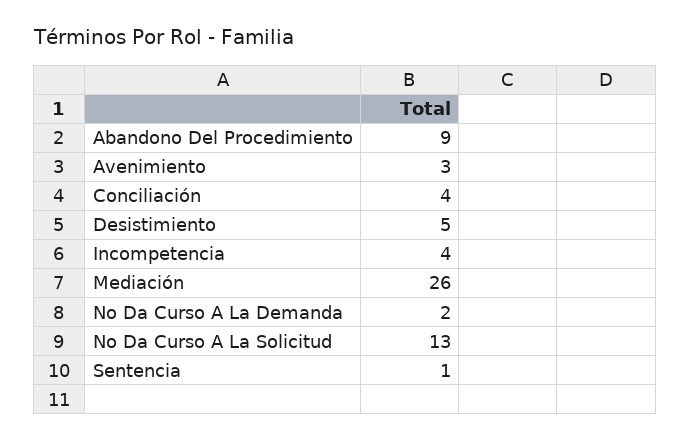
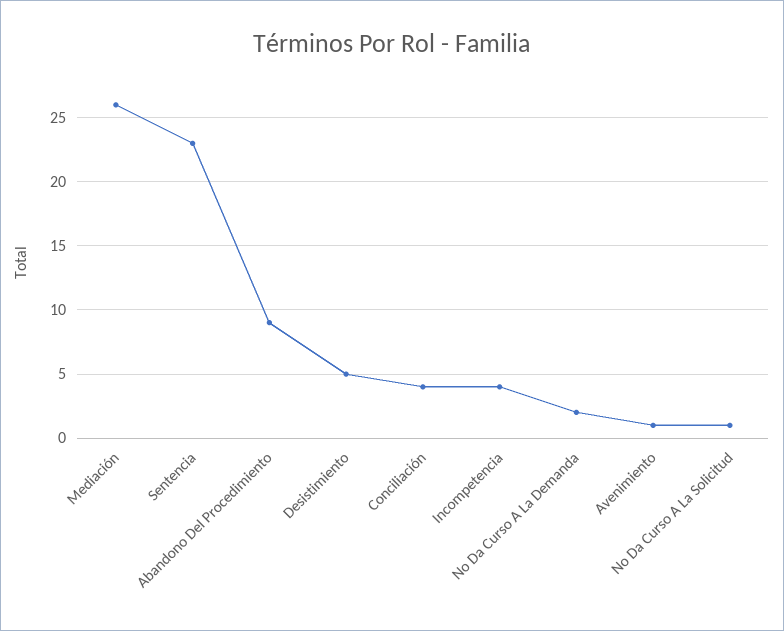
  {
    "Abandono Del Procedimiento": 9,
-   "Avenimiento": 3,
+   "Avenimiento": 1,
    "Conciliación": 4,
    "Desistimiento": 5,
    "Incompetencia": 4,
    "Mediación": 26,
    "No Da Curso A La Demanda": 2,
-   "No Da Curso A La Solicitud": 13,
+   "No Da Curso A La Solicitud": 1,
-   "Sentencia": 1
+   "Sentencia": 23
  }

